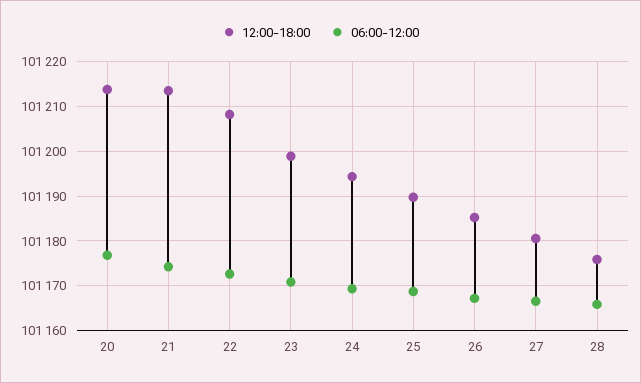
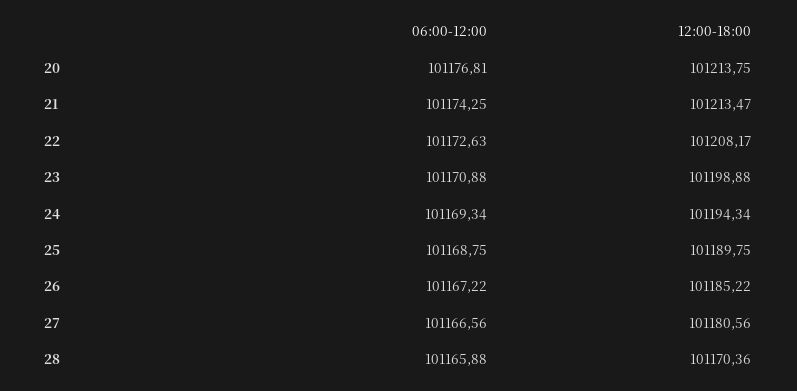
  {
    "12:00-18:00": {
      "20": 101213.75,
      "21": 101213.47,
      "22": 101208.17,
      "23": 101198.88,
      "24": 101194.34,
      "25": 101189.75,
      "26": 101185.22,
      "27": 101180.56,
-     "28": 101176
+     "28": 101170.36
    },
    "06:00-12:00": {
      "20": 101176.81,
      "21": 101174.25,
      "22": 101172.63,
      "23": 101170.88,
      "24": 101169.34,
      "25": 101168.75,
      "26": 101167.22,
      "27": 101166.56,
      "28": 101165.88
    }
  }

